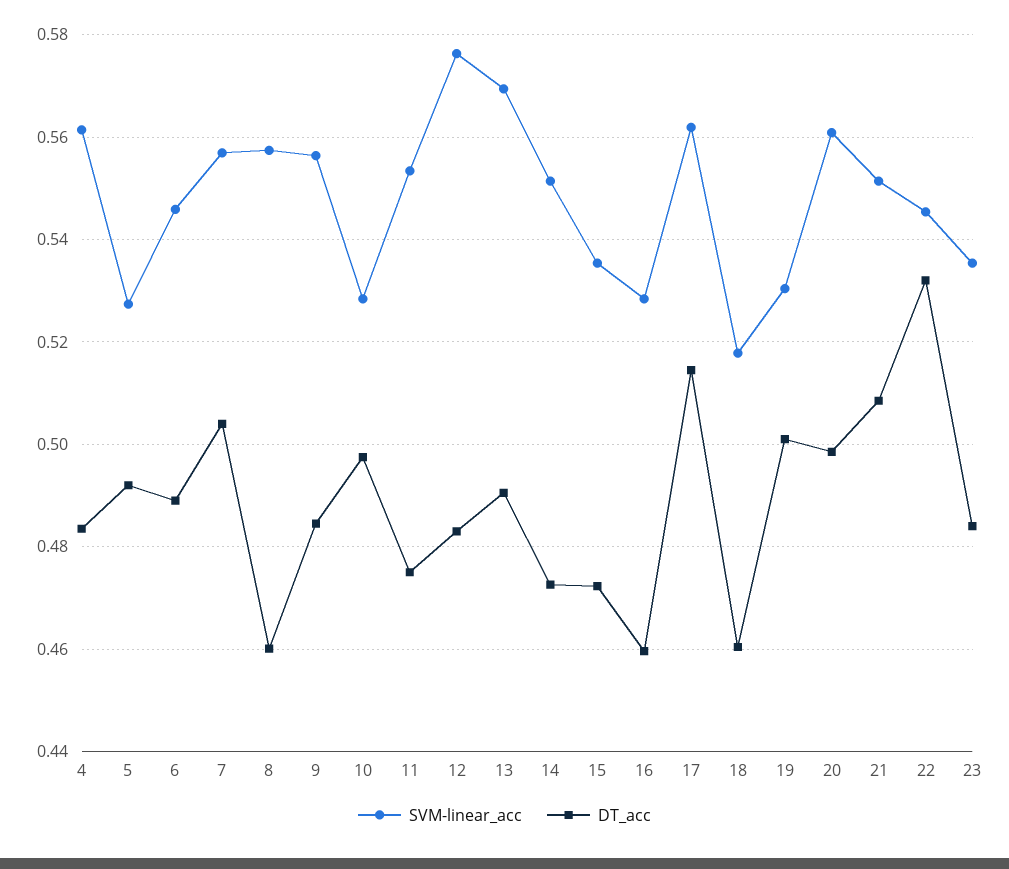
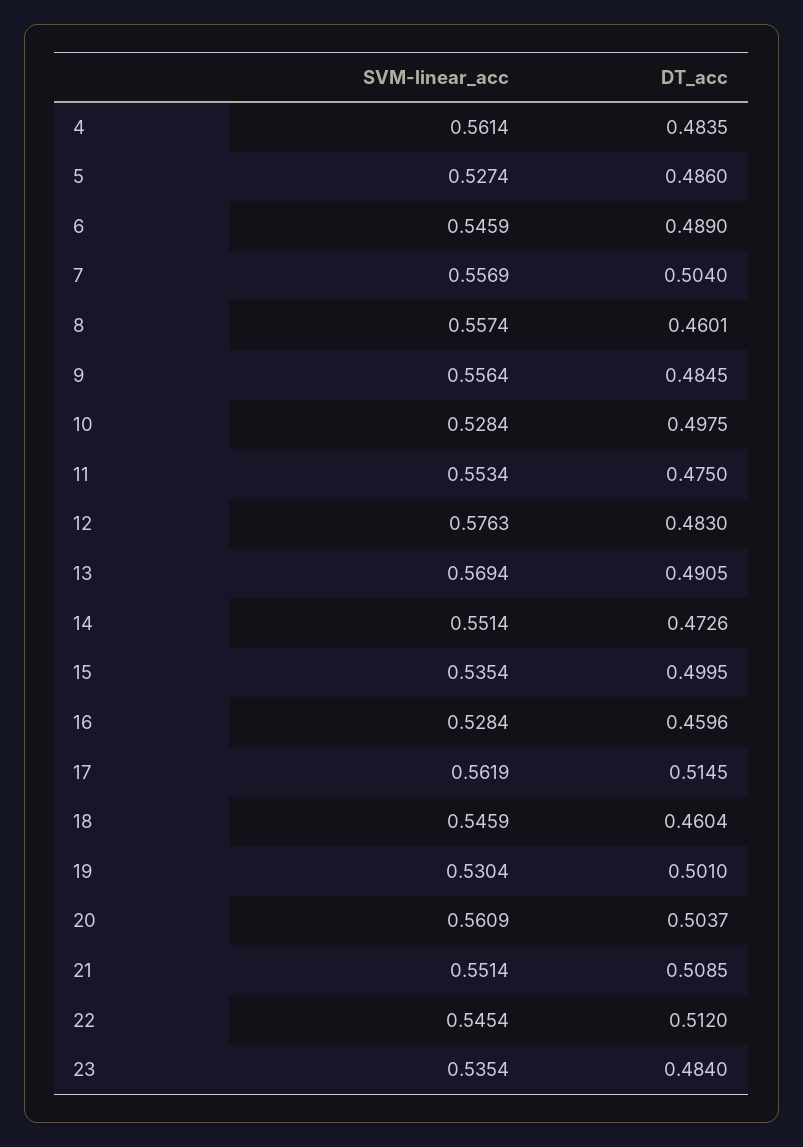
  {
    "SVM-linear_acc": {
      "4": 0.5614,
      "5": 0.5274,
      "6": 0.5459,
      "7": 0.5569,
      "8": 0.5574,
      "9": 0.5564,
      "10": 0.5284,
      "11": 0.5534,
      "12": 0.5763,
      "13": 0.5694,
      "14": 0.5514,
      "15": 0.5354,
      "16": 0.5284,
      "17": 0.5619,
-     "18": 0.518,
+     "18": 0.5459,
      "19": 0.5304,
      "20": 0.5609,
      "21": 0.5514,
      "22": 0.5454,
      "23": 0.5354
    },
    "DT_acc": {
      "4": 0.4835,
-     "5": 0.492,
+     "5": 0.486,
      "6": 0.489,
      "7": 0.504,
      "8": 0.4601,
      "9": 0.4845,
      "10": 0.4975,
      "11": 0.475,
      "12": 0.483,
      "13": 0.4905,
      "14": 0.4726,
-     "15": 0.472,
+     "15": 0.4995,
      "16": 0.4596,
      "17": 0.5145,
      "18": 0.4604,
      "19": 0.501,
-     "20": 0.498,
+     "20": 0.5037,
      "21": 0.5085,
-     "22": 0.532,
+     "22": 0.512,
      "23": 0.484
    }
  }

